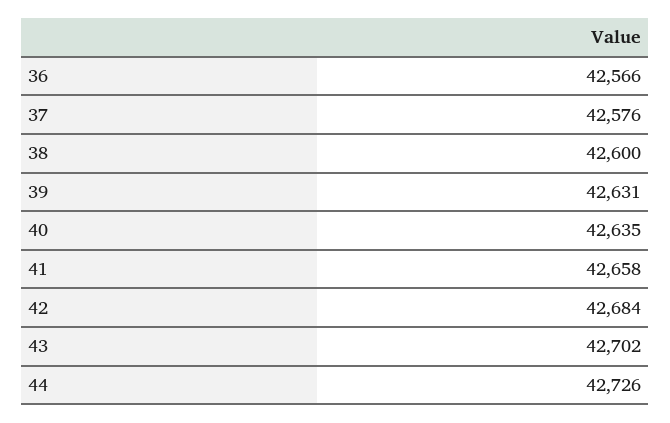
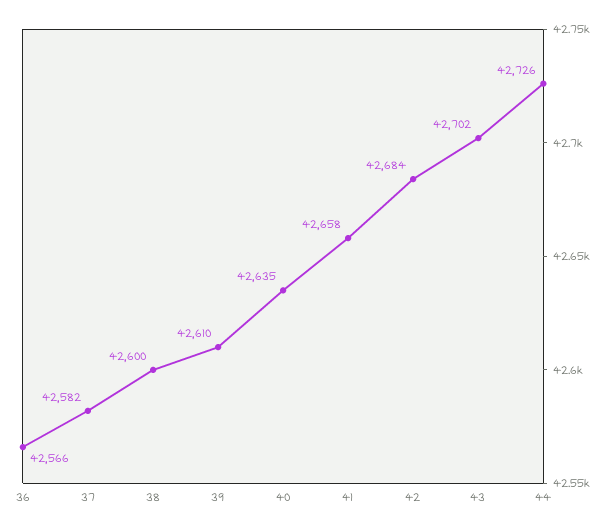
  {
    "36": 42566,
-   "37": 42576,
+   "37": 42582,
    "38": 42600,
-   "39": 42631,
+   "39": 42610,
    "40": 42635,
    "41": 42658,
    "42": 42684,
    "43": 42702,
    "44": 42726
  }

